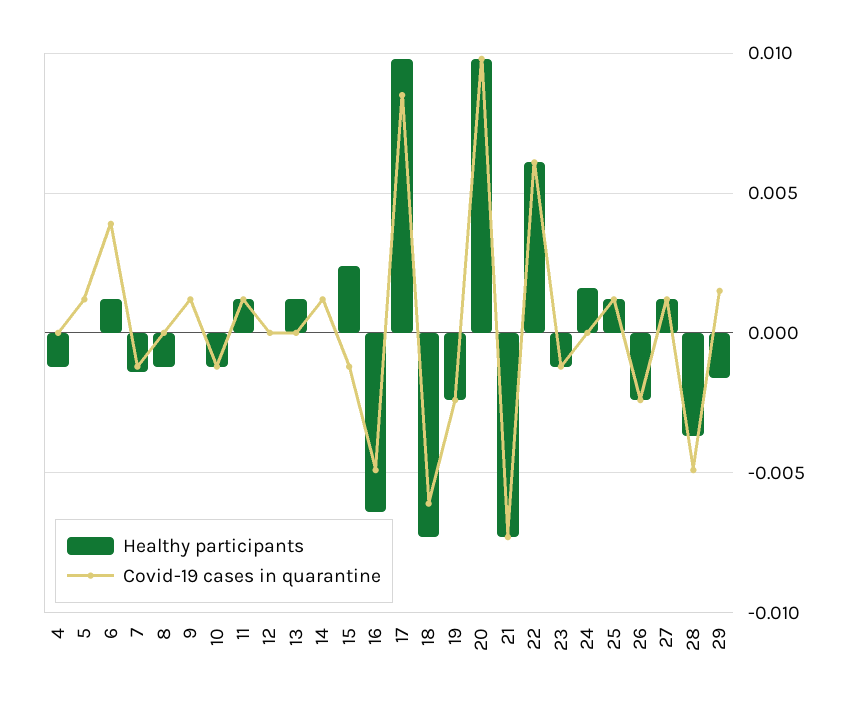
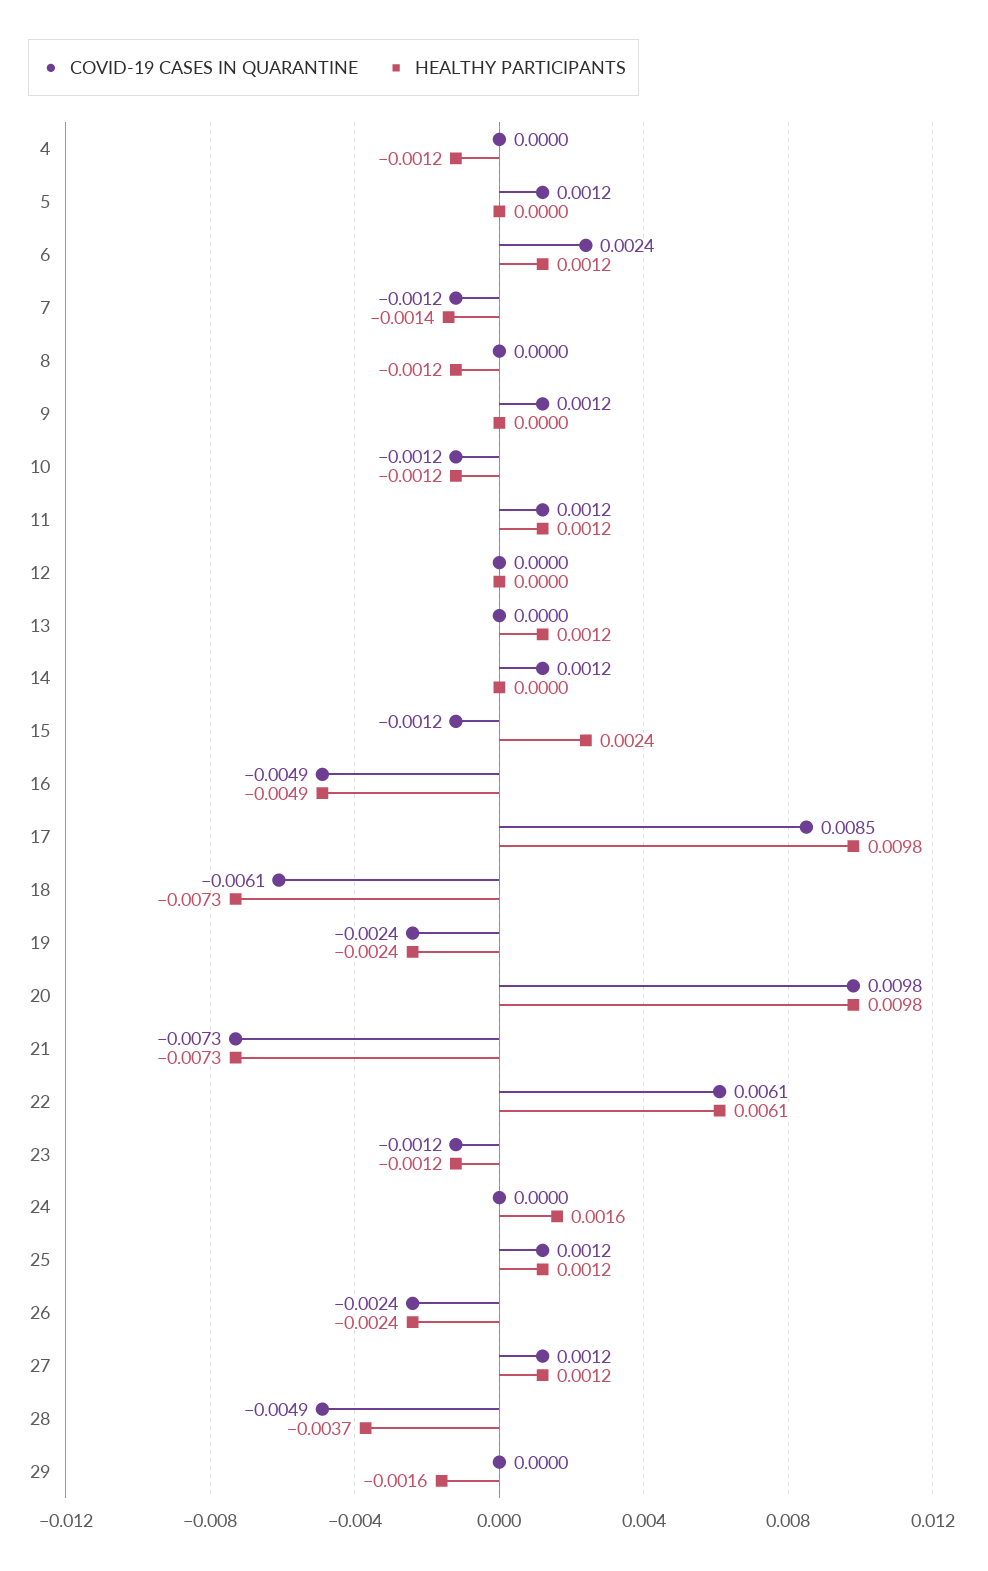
  {
    "Healthy participants": {
      "4": -0.0012,
      "5": 0,
      "6": 0.0012,
      "7": -0.0014,
      "8": -0.0012,
      "9": 0,
      "10": -0.0012,
      "11": 0.0012,
      "12": 0,
      "13": 0.0012,
      "14": 0,
      "15": 0.0024,
-     "16": -0.0065,
+     "16": -0.0049,
      "17": 0.0098,
      "18": -0.0073,
      "19": -0.0024,
      "20": 0.0098,
      "21": -0.0073,
      "22": 0.0061,
      "23": -0.0012,
      "24": 0.0016,
      "25": 0.0012,
      "26": -0.0024,
      "27": 0.0012,
      "28": -0.0037,
      "29": -0.0016
    },
    "Covid-19 cases in quarantine": {
      "4": 0,
      "5": 0.0012,
-     "6": 0.004,
+     "6": 0.0024,
      "7": -0.0012,
      "8": 0,
      "9": 0.0012,
      "10": -0.0012,
      "11": 0.0012,
      "12": 0,
      "13": 0,
      "14": 0.0012,
      "15": -0.0012,
      "16": -0.0049,
      "17": 0.0085,
      "18": -0.0061,
      "19": -0.0024,
      "20": 0.0098,
      "21": -0.0073,
      "22": 0.0061,
      "23": -0.0012,
      "24": 0,
      "25": 0.0012,
      "26": -0.0024,
      "27": 0.0012,
      "28": -0.0049,
-     "29": 0.0015
+     "29": 0
    }
  }

